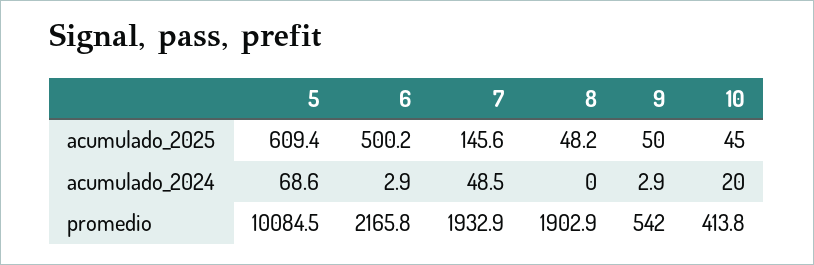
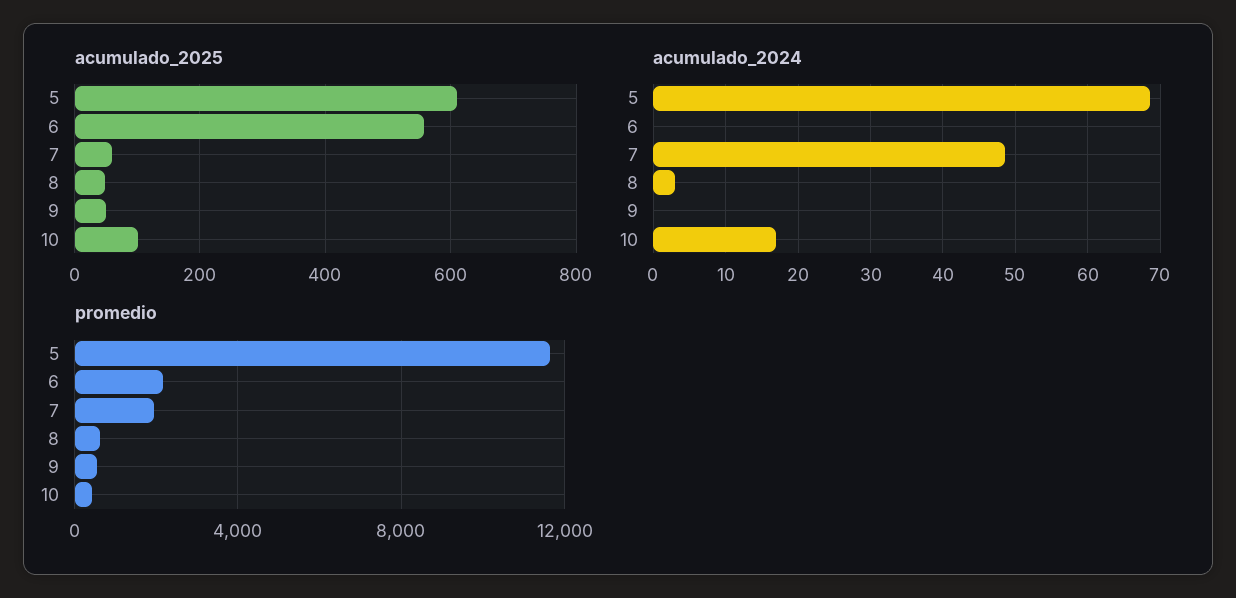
  {
    "acumulado_2025": {
      "5": 609.4,
-     "6": 500.2,
+     "6": 560,
-     "7": 145.6,
+     "7": 60,
      "8": 48.2,
      "9": 50,
-     "10": 45
+     "10": 100
    },
    "acumulado_2024": {
      "5": 68.6,
-     "6": 2.9,
+     "6": 0,
      "7": 48.5,
-     "8": 0,
+     "8": 3,
-     "9": 2.9,
+     "9": 0,
-     "10": 20
+     "10": 17
    },
    "promedio": {
-     "5": 10084.5,
+     "5": 11500,
      "6": 2165.8,
      "7": 1932.9,
-     "8": 1902.9,
+     "8": 500,
      "9": 542,
      "10": 413.8
    }
  }

